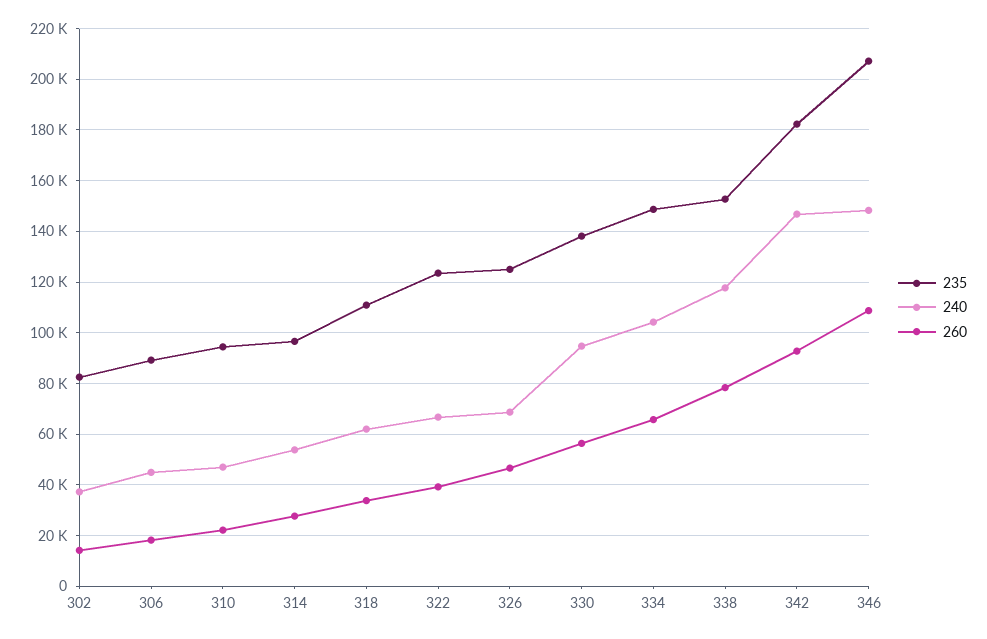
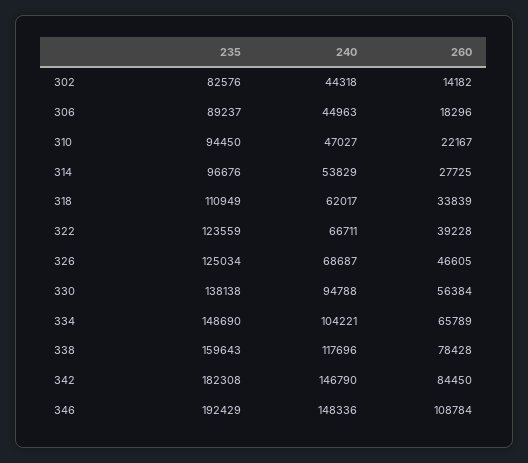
  {
    "235": {
      "302": 82576,
      "306": 89237,
      "310": 94450,
      "314": 96676,
      "318": 110949,
      "322": 123559,
      "326": 125034,
      "330": 138138,
      "334": 148690,
-     "338": 152500,
+     "338": 159643,
      "342": 182308,
-     "346": 207500
+     "346": 192429
    },
    "240": {
-     "302": 37500,
+     "302": 44318,
      "306": 44963,
      "310": 47027,
      "314": 53829,
      "318": 62017,
      "322": 66711,
      "326": 68687,
      "330": 94788,
      "334": 104221,
      "338": 117696,
      "342": 146790,
      "346": 148336
    },
    "260": {
      "302": 14182,
      "306": 18296,
      "310": 22167,
      "314": 27725,
      "318": 33839,
      "322": 39228,
      "326": 46605,
      "330": 56384,
      "334": 65789,
      "338": 78428,
-     "342": 92500,
+     "342": 84450,
      "346": 108784
    }
  }

